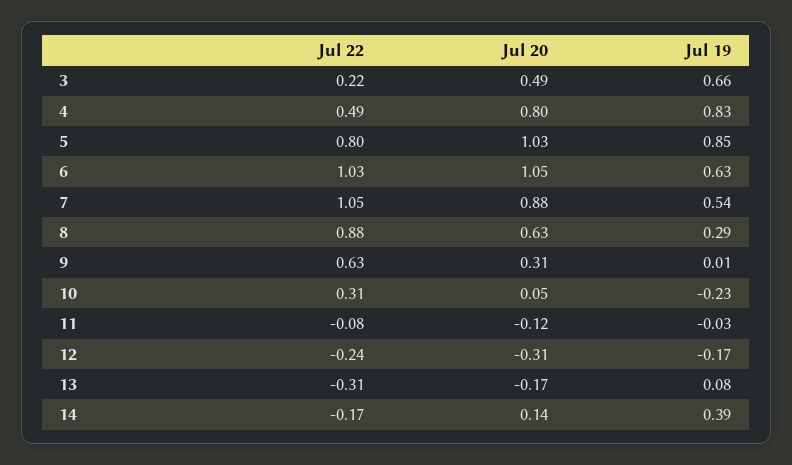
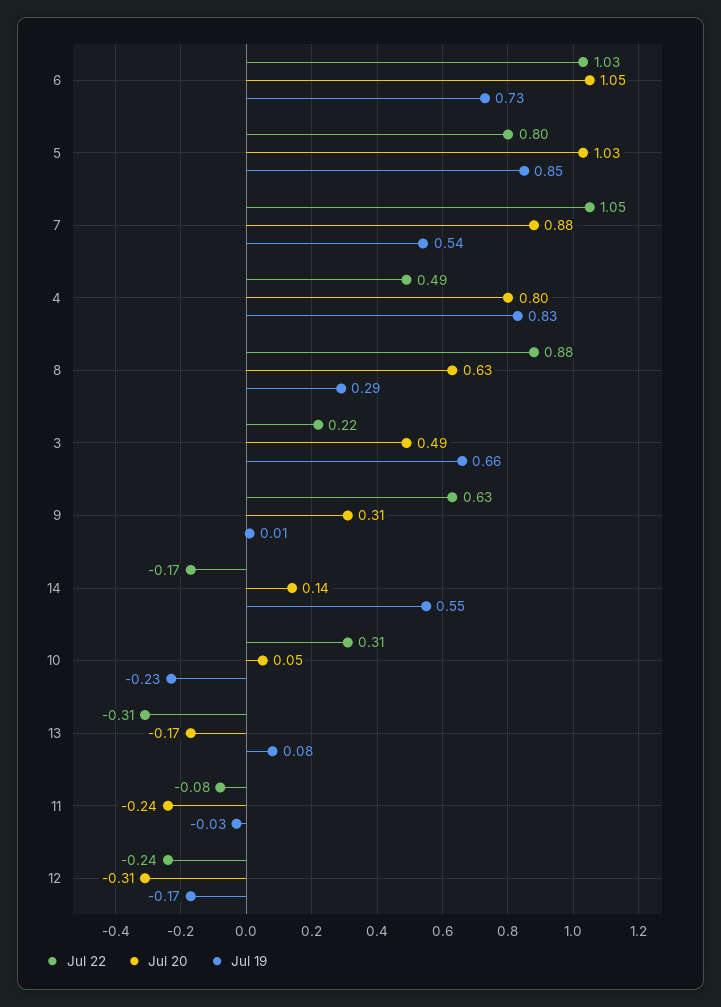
  {
    "Jul 22": {
      "3": 0.22,
      "4": 0.49,
      "5": 0.8,
      "6": 1.03,
      "7": 1.05,
      "8": 0.88,
      "9": 0.63,
      "10": 0.31,
      "11": -0.08,
      "12": -0.24,
      "13": -0.31,
      "14": -0.17
    },
    "Jul 20": {
      "3": 0.49,
      "4": 0.8,
      "5": 1.03,
      "6": 1.05,
      "7": 0.88,
      "8": 0.63,
      "9": 0.31,
      "10": 0.05,
-     "11": -0.12,
+     "11": -0.24,
      "12": -0.31,
      "13": -0.17,
      "14": 0.14
    },
    "Jul 19": {
      "3": 0.66,
      "4": 0.83,
      "5": 0.85,
-     "6": 0.63,
+     "6": 0.73,
      "7": 0.54,
      "8": 0.29,
      "9": 0.01,
      "10": -0.23,
      "11": -0.03,
      "12": -0.17,
      "13": 0.08,
-     "14": 0.39
+     "14": 0.55
    }
  }

